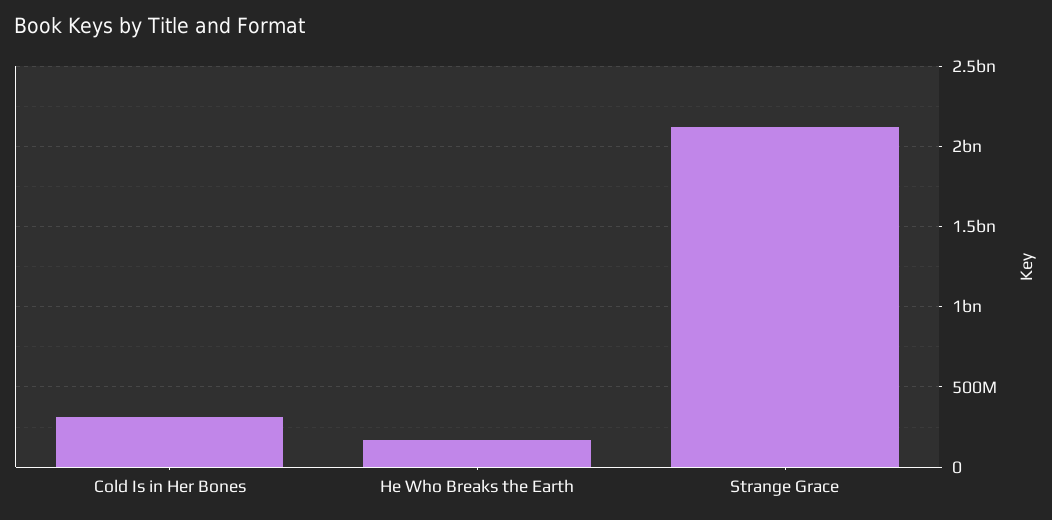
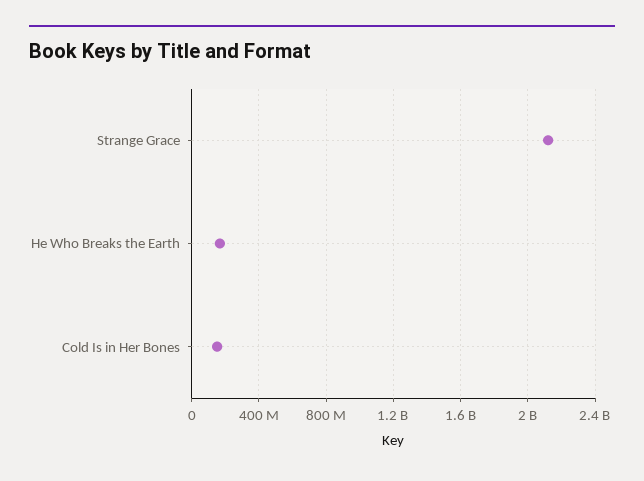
  {
-   "Cold Is in Her Bones": 300000000,
+   "Cold Is in Her Bones": 150000000,
    "He Who Breaks the Earth": 150000000,
    "Strange Grace": 2100000000
  }

